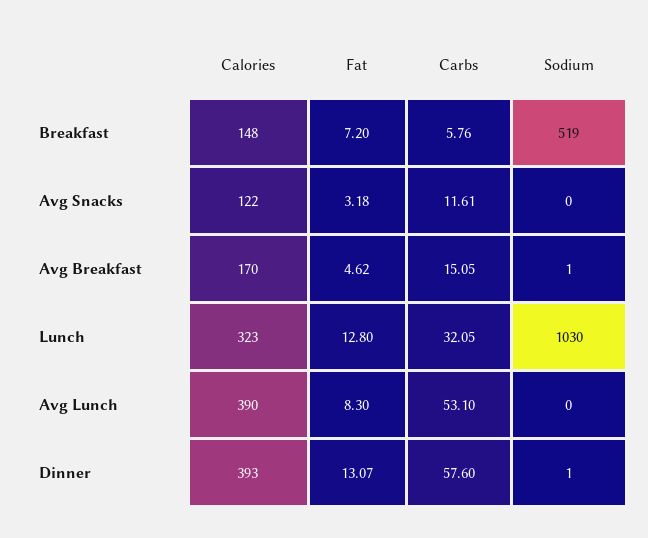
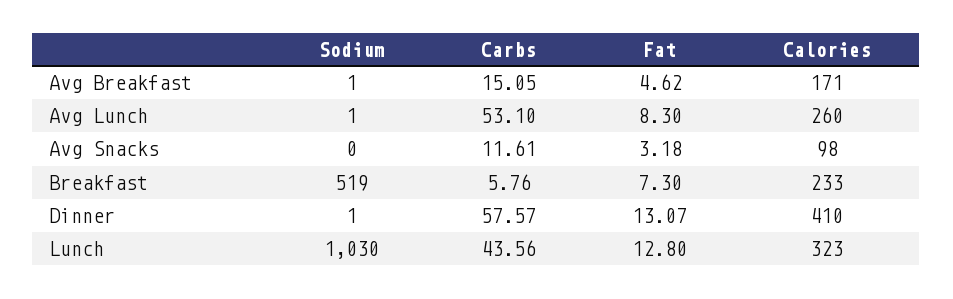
  {
    "Calories": {
-     "Breakfast": 148,
+     "Breakfast": 233,
-     "Avg Snacks": 122,
+     "Avg Snacks": 98,
-     "Avg Breakfast": 170,
+     "Avg Breakfast": 171,
      "Lunch": 323,
-     "Avg Lunch": 390,
+     "Avg Lunch": 260,
-     "Dinner": 393
+     "Dinner": 410
    },
    "Fat": {
-     "Breakfast": 7.2,
+     "Breakfast": 7.3,
      "Avg Snacks": 3.18,
      "Avg Breakfast": 4.62,
      "Lunch": 12.8,
      "Avg Lunch": 8.3,
      "Dinner": 13.07
    },
    "Carbs": {
      "Breakfast": 5.76,
      "Avg Snacks": 11.61,
      "Avg Breakfast": 15.05,
-     "Lunch": 32.05,
+     "Lunch": 43.56,
      "Avg Lunch": 53.1,
-     "Dinner": 57.6
+     "Dinner": 57.57
    },
    "Sodium": {
      "Breakfast": 519,
      "Avg Snacks": 0,
      "Avg Breakfast": 1,
      "Lunch": 1030,
-     "Avg Lunch": 0,
+     "Avg Lunch": 1,
      "Dinner": 1
    }
  }

